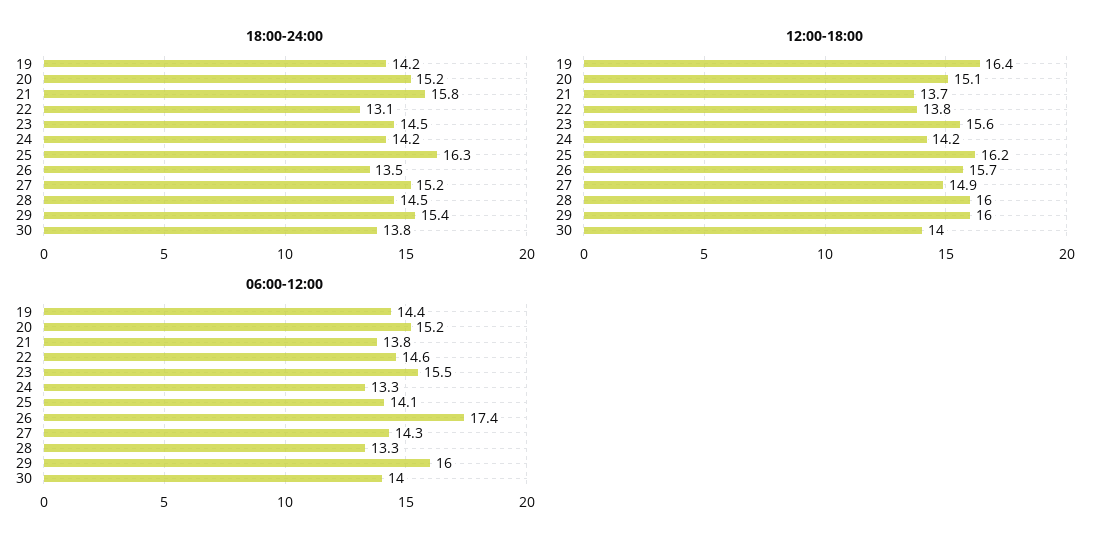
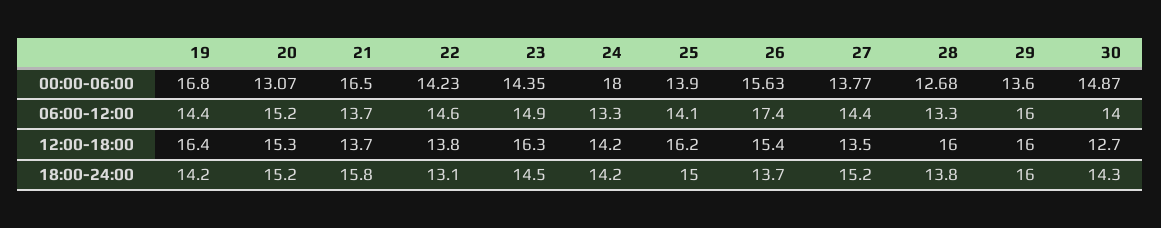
  {
    "18:00-24:00": {
      "19": 14.2,
      "20": 15.2,
      "21": 15.8,
      "22": 13.1,
      "23": 14.5,
      "24": 14.2,
-     "25": 16.3,
+     "25": 15,
-     "26": 13.5,
+     "26": 13.7,
      "27": 15.2,
-     "28": 14.5,
+     "28": 13.8,
-     "29": 15.4,
+     "29": 16,
-     "30": 13.8
+     "30": 14.3
    },
    "12:00-18:00": {
      "19": 16.4,
-     "20": 15.1,
+     "20": 15.3,
      "21": 13.7,
      "22": 13.8,
-     "23": 15.6,
+     "23": 16.3,
      "24": 14.2,
      "25": 16.2,
-     "26": 15.7,
+     "26": 15.4,
-     "27": 14.9,
+     "27": 13.5,
      "28": 16,
      "29": 16,
-     "30": 14
+     "30": 12.7
    },
    "06:00-12:00": {
      "19": 14.4,
      "20": 15.2,
-     "21": 13.8,
+     "21": 13.7,
      "22": 14.6,
-     "23": 15.5,
+     "23": 14.9,
      "24": 13.3,
      "25": 14.1,
      "26": 17.4,
-     "27": 14.3,
+     "27": 14.4,
      "28": 13.3,
      "29": 16,
      "30": 14
-   }
+   },
+   "00:00-06:00": {
+     "19": 16.8,
+     "20": 13.07,
+     "21": 16.5,
+     "22": 14.23,
+     "23": 14.35,
+     "24": 18,
+     "25": 13.9,
+     "26": 15.63,
+     "27": 13.77,
+     "28": 12.68,
+     "29": 13.6,
+     "30": 14.87
+   }
  }

